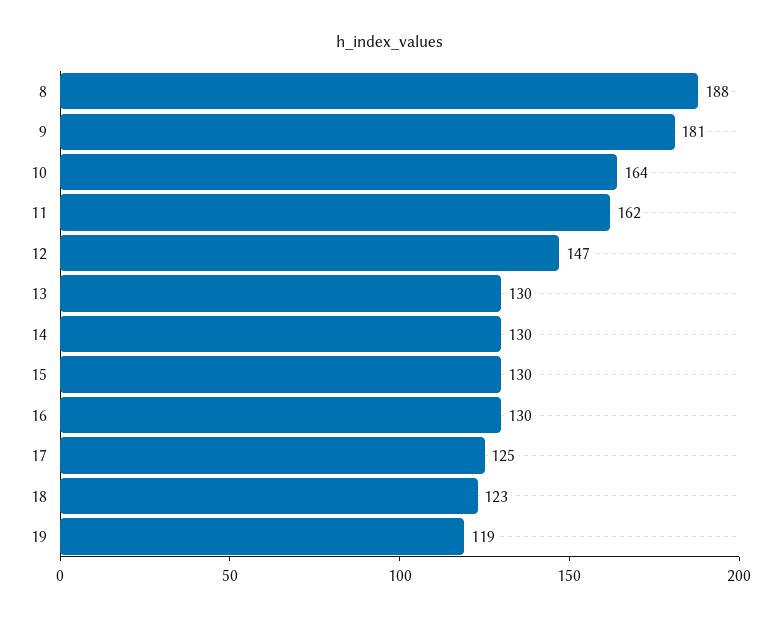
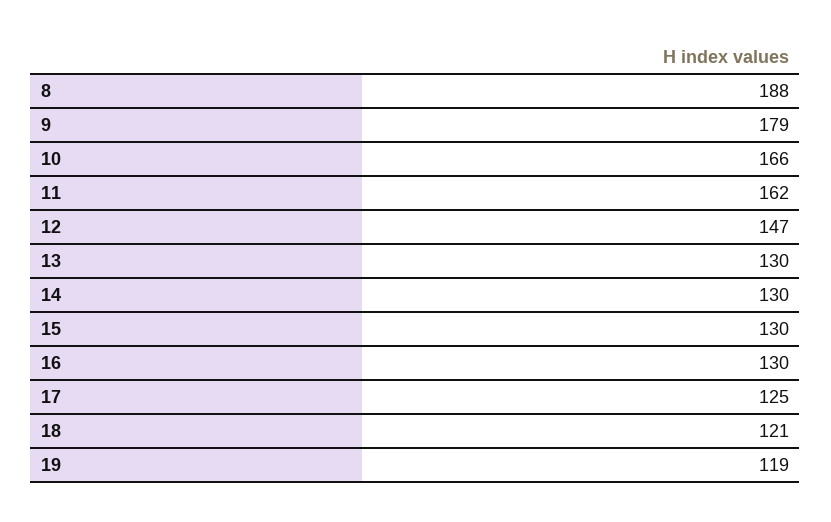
  {
    "8": 188,
-   "9": 181,
+   "9": 179,
-   "10": 164,
+   "10": 166,
    "11": 162,
    "12": 147,
    "13": 130,
    "14": 130,
    "15": 130,
    "16": 130,
    "17": 125,
-   "18": 123,
+   "18": 121,
    "19": 119
  }

